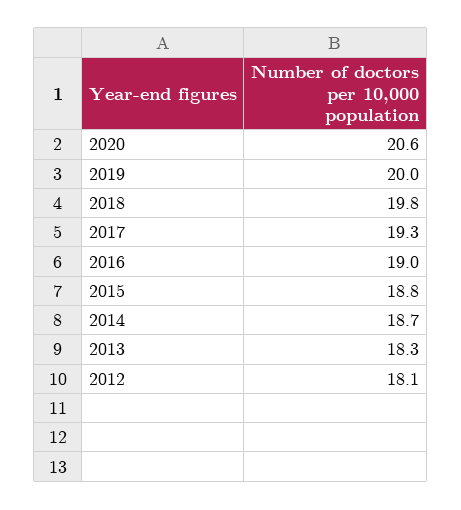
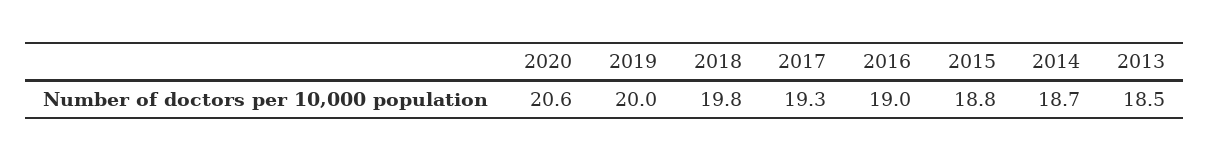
  {
    "2020": 20.6,
    "2019": 20,
    "2018": 19.8,
    "2017": 19.3,
    "2016": 19,
    "2015": 18.8,
    "2014": 18.7,
-   "2013": 18.3,
+   "2013": 18.5
-   "2012": 18.1
  }

